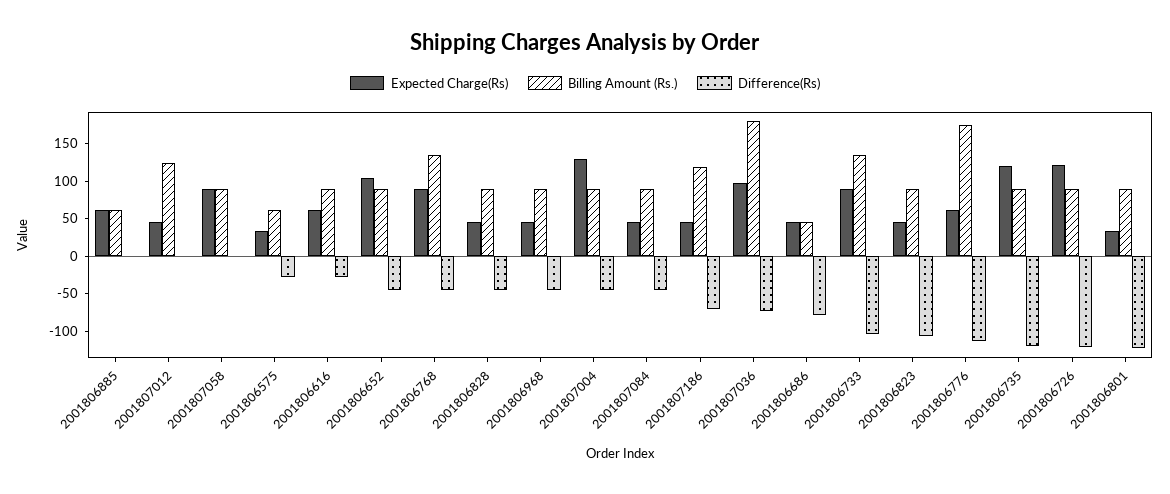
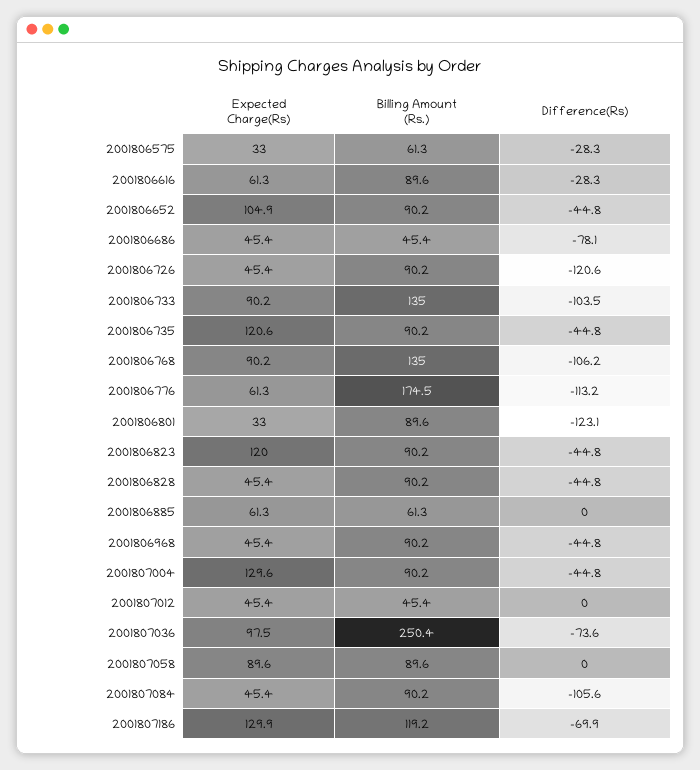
  {
    "Expected Charge(Rs)": {
      "2001806885": 61.3,
      "2001807012": 45.4,
      "2001807058": 89.6,
      "2001806575": 33,
      "2001806616": 61.3,
      "2001806652": 104.9,
      "2001806768": 90.2,
      "2001806828": 45.4,
      "2001806968": 45.4,
      "2001807004": 129.6,
      "2001807084": 45.4,
-     "2001807186": 50,
+     "2001807186": 129.9,
      "2001807036": 97.5,
      "2001806686": 45.4,
      "2001806733": 90.2,
-     "2001806823": 50,
+     "2001806823": 120,
      "2001806776": 61.3,
      "2001806735": 120.6,
-     "2001806726": 125,
+     "2001806726": 45.4,
      "2001806801": 33
    },
    "Billing Amount (Rs.)": {
      "2001806885": 61.3,
-     "2001807012": 125,
+     "2001807012": 45.4,
      "2001807058": 89.6,
      "2001806575": 61.3,
      "2001806616": 89.6,
      "2001806652": 90.2,
      "2001806768": 135,
      "2001806828": 90.2,
      "2001806968": 90.2,
      "2001807004": 90.2,
      "2001807084": 90.2,
      "2001807186": 119.2,
-     "2001807036": 175,
+     "2001807036": 250.4,
      "2001806686": 45.4,
      "2001806733": 135,
      "2001806823": 90.2,
      "2001806776": 174.5,
      "2001806735": 90.2,
      "2001806726": 90.2,
      "2001806801": 89.6
    },
    "Difference(Rs)": {
      "2001806885": 0,
      "2001807012": 0,
      "2001807058": 0,
      "2001806575": -28.3,
      "2001806616": -28.3,
      "2001806652": -44.8,
-     "2001806768": -50,
+     "2001806768": -106.2,
      "2001806828": -44.8,
      "2001806968": -44.8,
      "2001807004": -44.8,
-     "2001807084": -50,
+     "2001807084": -105.6,
      "2001807186": -69.9,
      "2001807036": -73.6,
      "2001806686": -78.1,
      "2001806733": -103.5,
-     "2001806823": -100,
+     "2001806823": -44.8,
      "2001806776": -113.2,
-     "2001806735": -125,
+     "2001806735": -44.8,
      "2001806726": -120.6,
      "2001806801": -123.1
    }
  }

